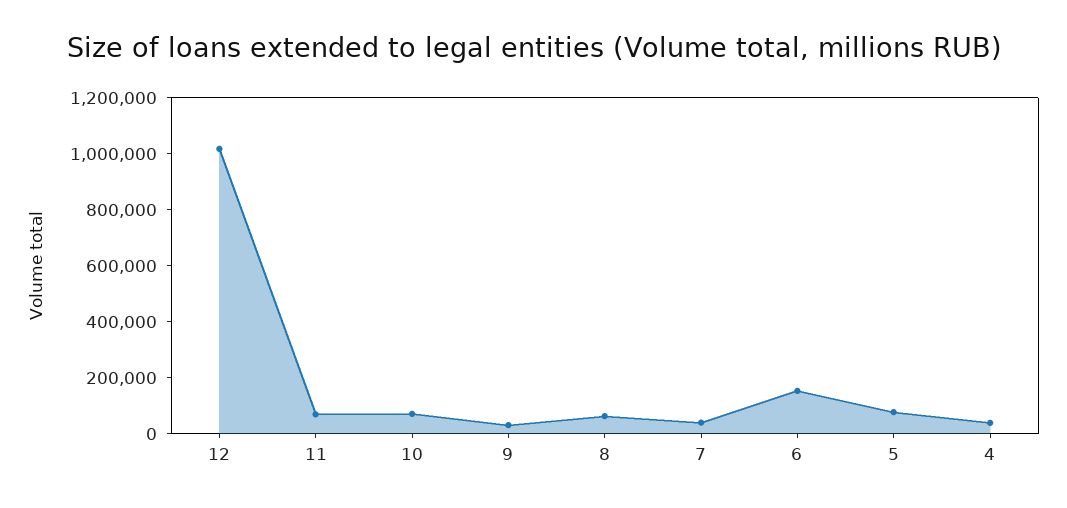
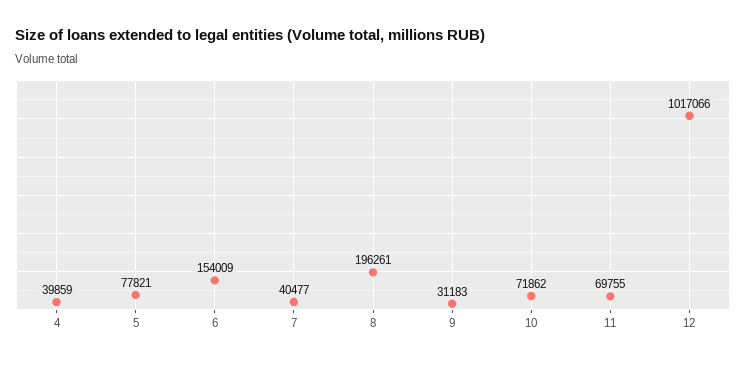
  {
    "12": 1017066,
    "11": 69755,
    "10": 71862,
    "9": 31183,
-   "8": 50000,
+   "8": 196261,
    "7": 40477,
    "6": 154009,
    "5": 77821,
    "4": 39859
  }

